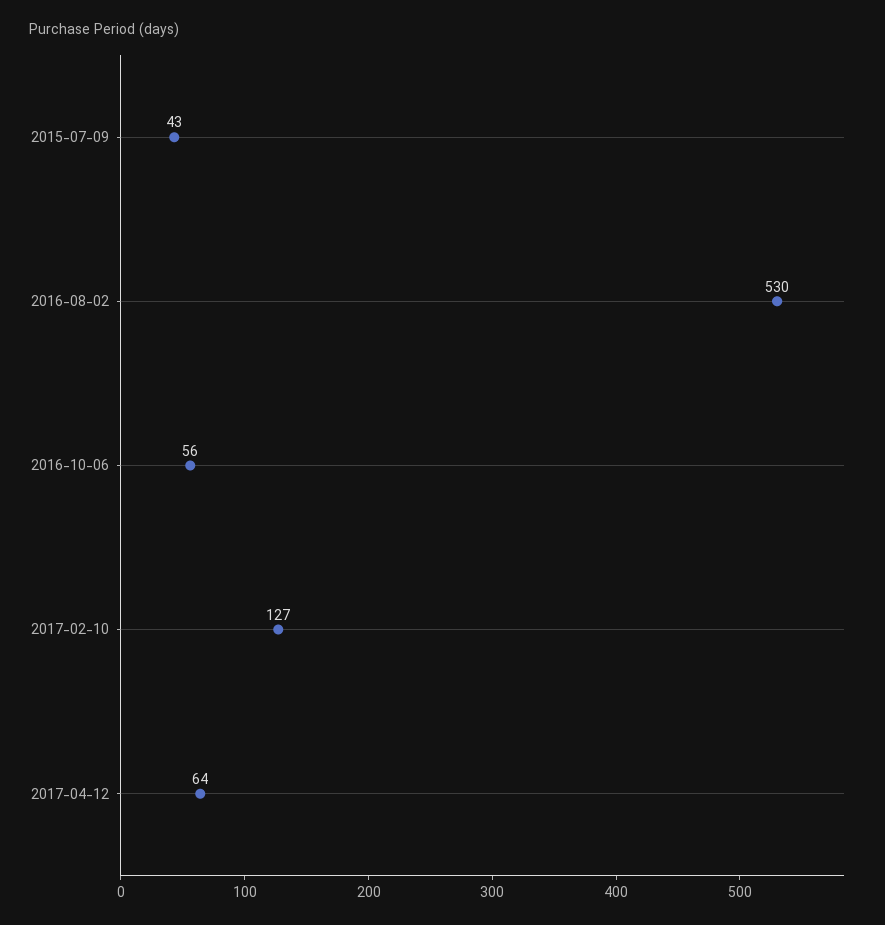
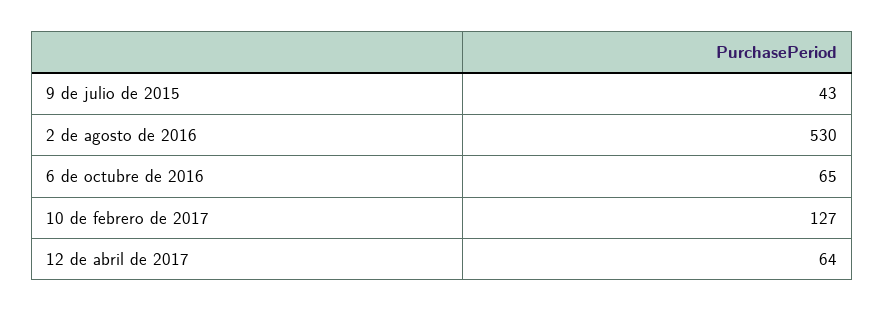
  {
    "2015-07-09": 43,
    "2016-08-02": 530,
-   "2016-10-06": 56,
+   "2016-10-06": 65,
    "2017-02-10": 127,
    "2017-04-12": 64
  }

